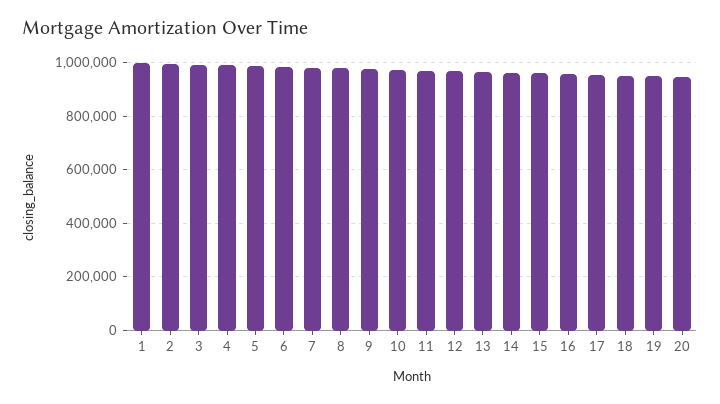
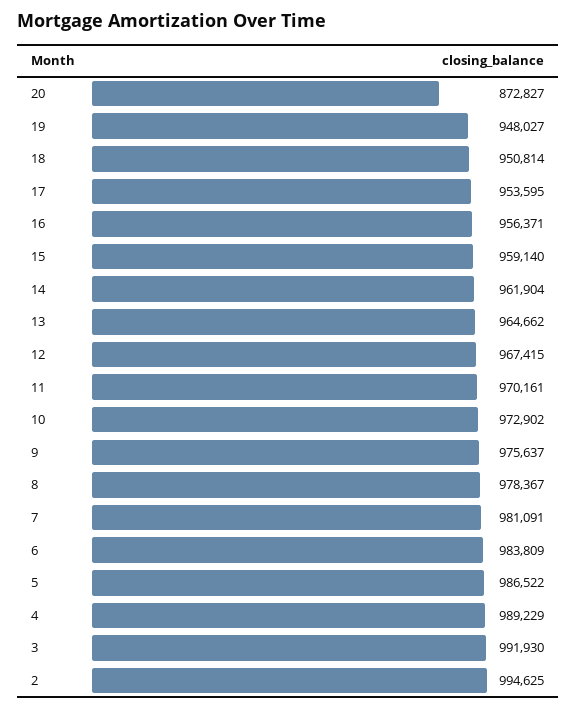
  {
-   "1": 1000000,
    "2": 994625,
    "3": 991930,
    "4": 989229,
    "5": 986522,
    "6": 983809,
    "7": 981091,
    "8": 978367,
    "9": 975637,
    "10": 972902,
    "11": 970161,
    "12": 967415,
    "13": 964662,
    "14": 961904,
    "15": 959140,
    "16": 956371,
    "17": 953595,
    "18": 950814,
    "19": 948027,
-   "20": 950000
+   "20": 872827
  }

